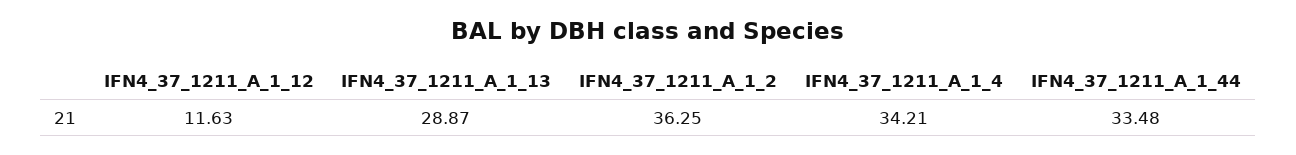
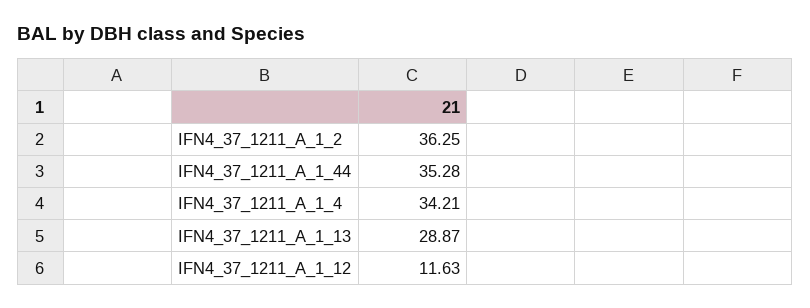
  {
    "IFN4_37_1211_A_1_12": 11.63,
    "IFN4_37_1211_A_1_13": 28.87,
    "IFN4_37_1211_A_1_2": 36.25,
    "IFN4_37_1211_A_1_4": 34.21,
-   "IFN4_37_1211_A_1_44": 33.48
+   "IFN4_37_1211_A_1_44": 35.28
  }

